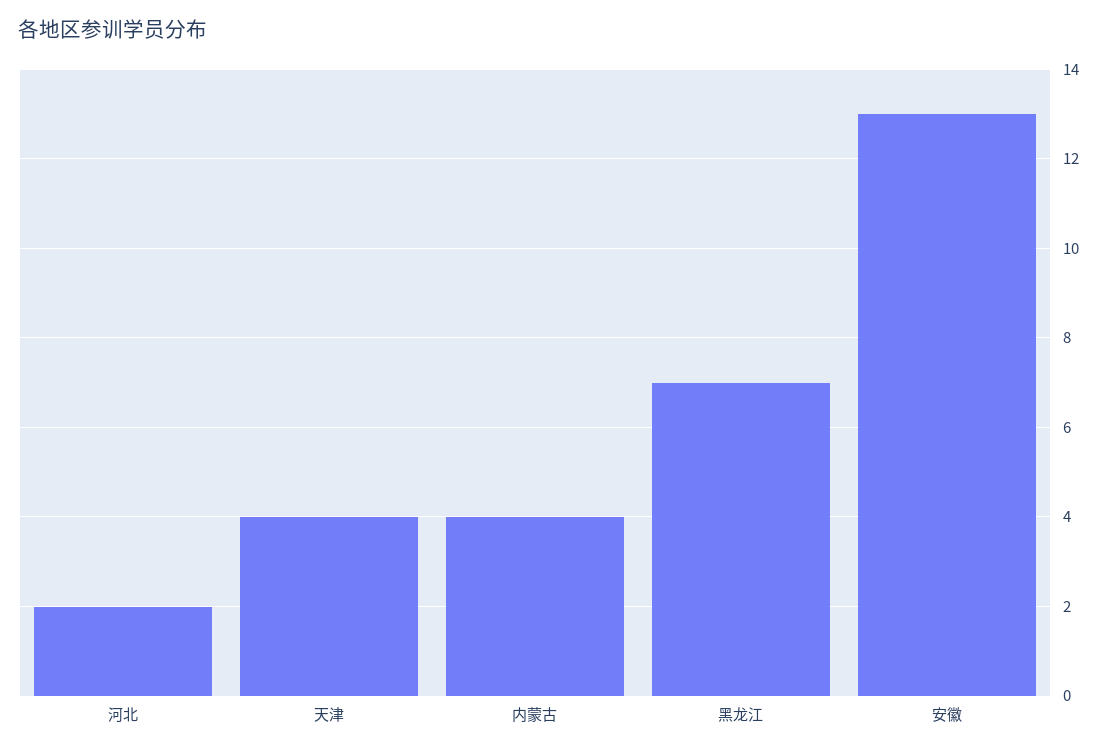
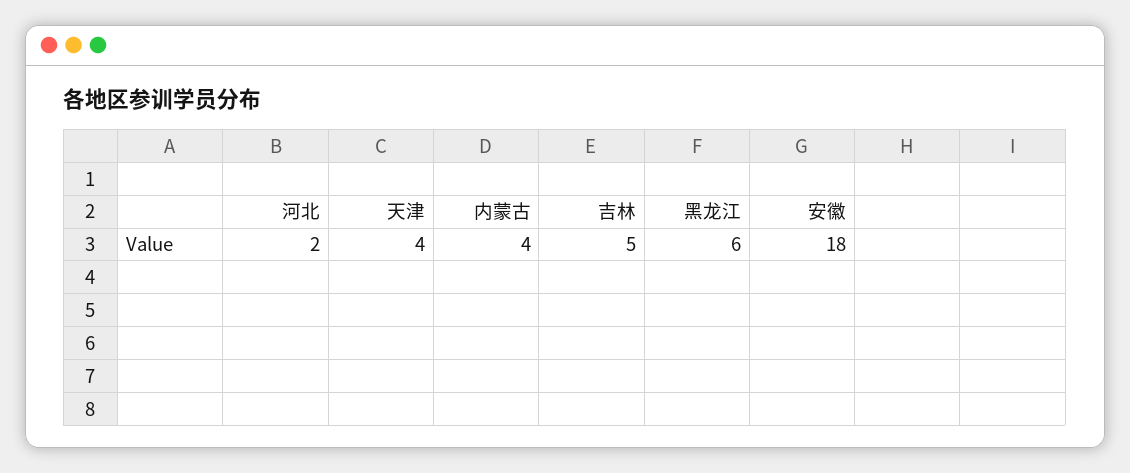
  {
    "河北": 2,
    "天津": 4,
    "内蒙古": 4,
-   "黑龙江": 7,
+   "黑龙江": 6,
-   "安徽": 13
+   "安徽": 18,
+   "吉林": 5
  }

